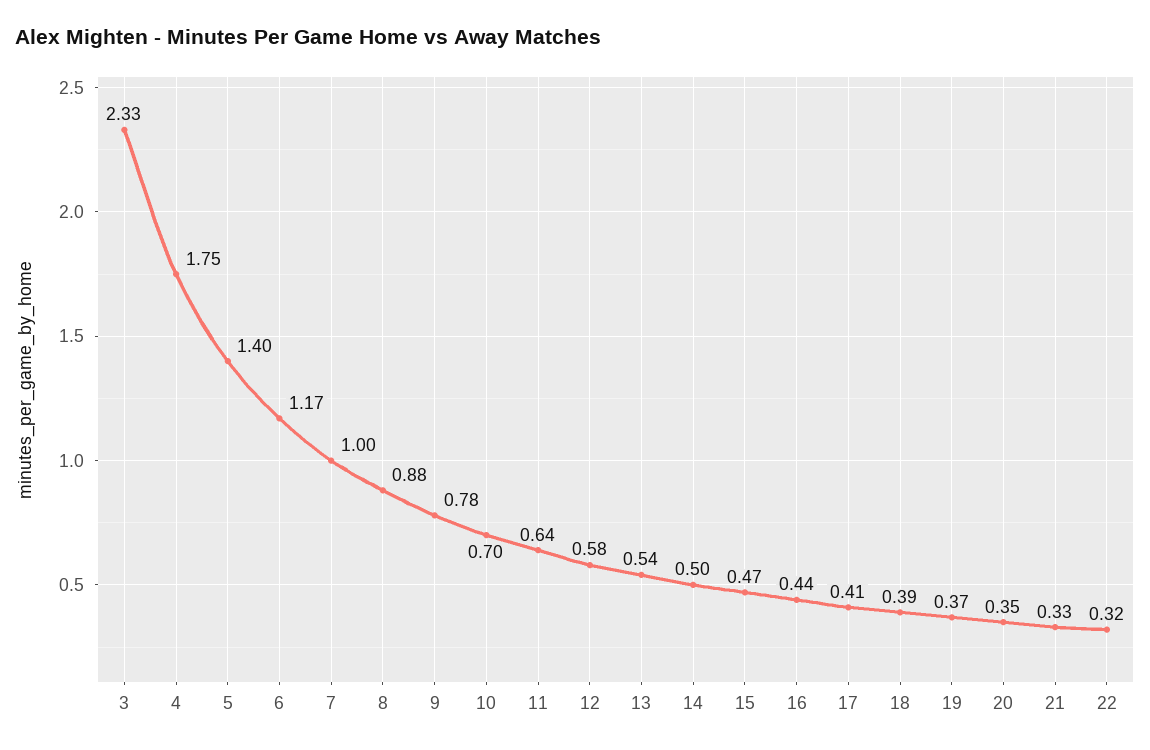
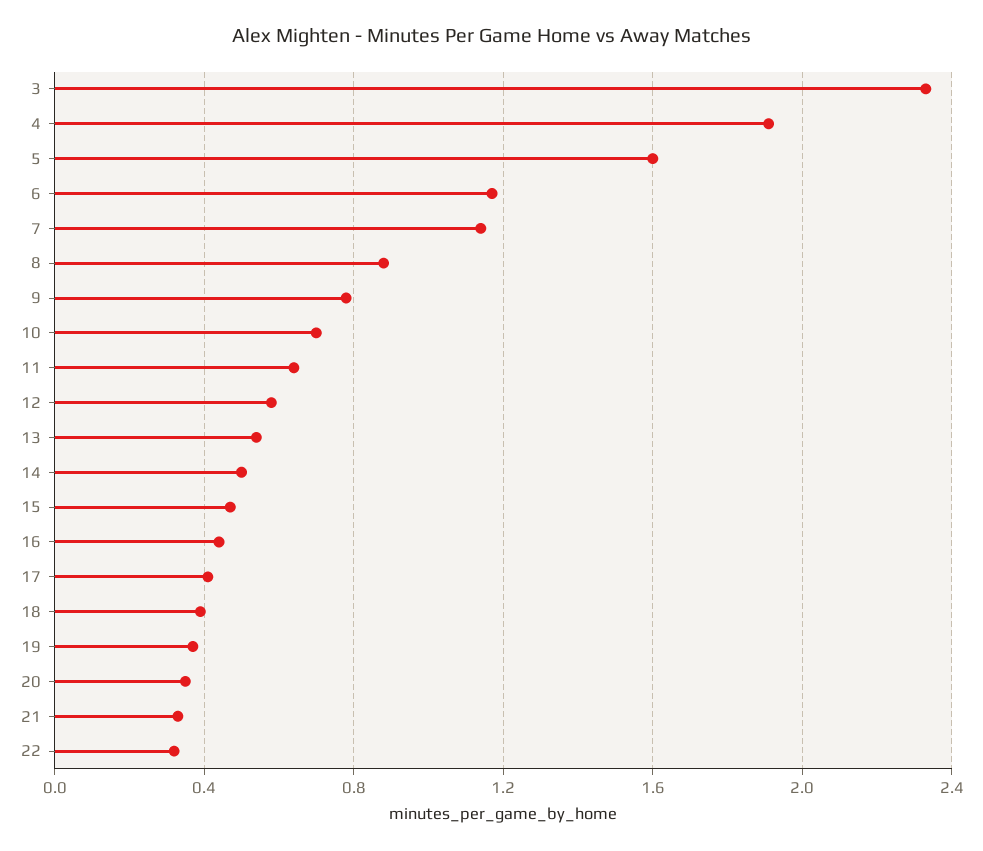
  {
    "3": 2.33,
-   "4": 1.75,
+   "4": 1.9,
-   "5": 1.4,
+   "5": 1.6,
    "6": 1.17,
-   "7": 1,
+   "7": 1.15,
    "8": 0.88,
    "9": 0.78,
    "10": 0.7,
    "11": 0.64,
    "12": 0.58,
    "13": 0.54,
    "14": 0.5,
    "15": 0.47,
    "16": 0.44,
    "17": 0.41,
    "18": 0.39,
    "19": 0.37,
    "20": 0.35,
    "21": 0.33,
    "22": 0.32
  }

